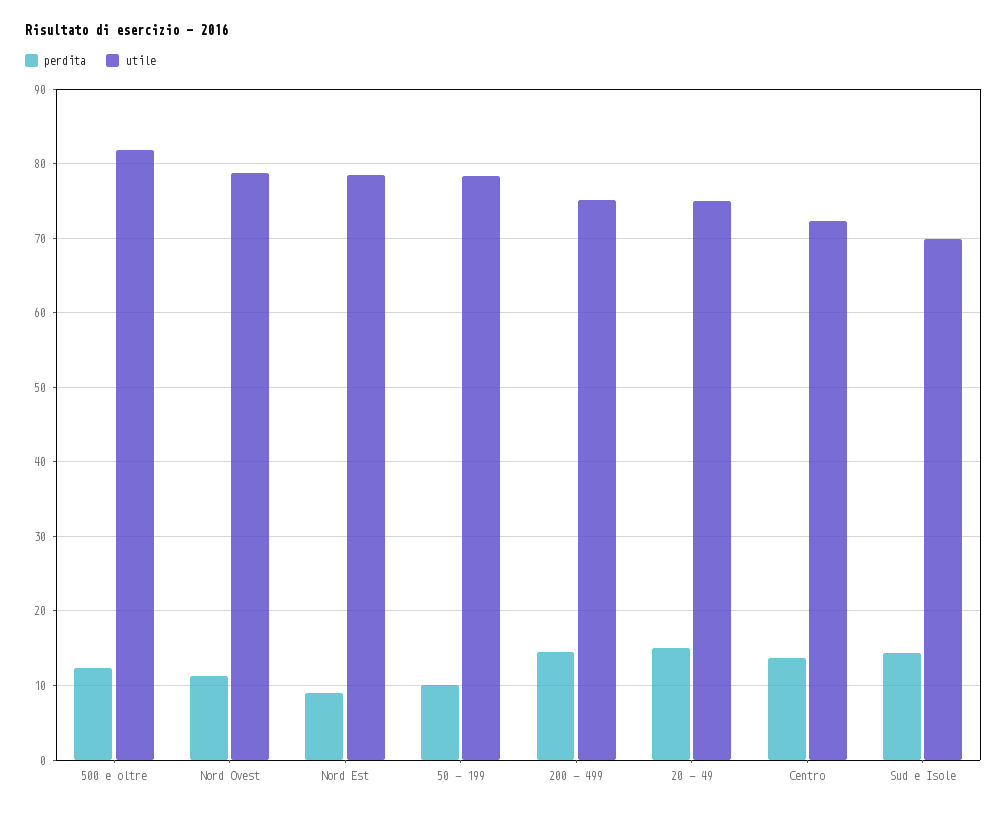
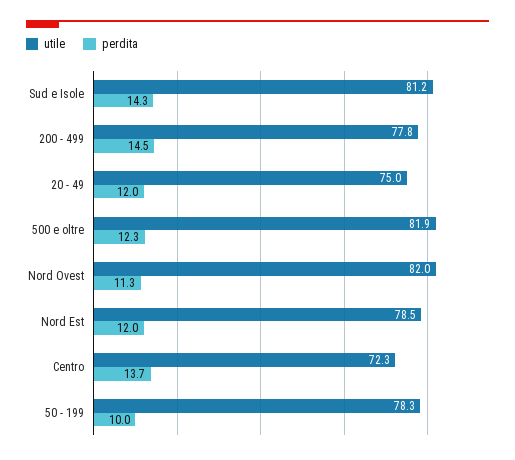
  {
    "perdita": {
      "500 e oltre": 12.3,
      "Nord Ovest": 11.3,
-     "Nord Est": 9,
+     "Nord Est": 12,
      "50 - 199": 10,
      "200 - 499": 14.5,
-     "20 - 49": 15,
+     "20 - 49": 12,
      "Centro": 13.7,
      "Sud e Isole": 14.3
    },
    "utile": {
      "500 e oltre": 81.9,
-     "Nord Ovest": 79,
+     "Nord Ovest": 82,
      "Nord Est": 78.5,
      "50 - 199": 78.3,
-     "200 - 499": 75,
+     "200 - 499": 77.8,
      "20 - 49": 75,
      "Centro": 72.3,
-     "Sud e Isole": 70
+     "Sud e Isole": 81.2
    }
  }

